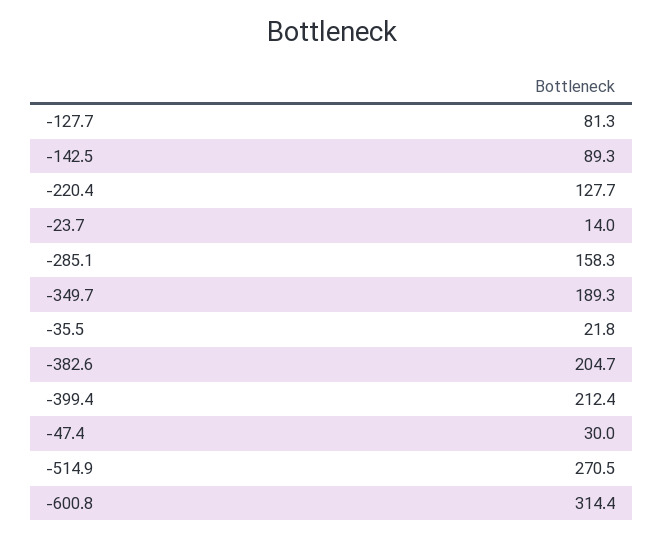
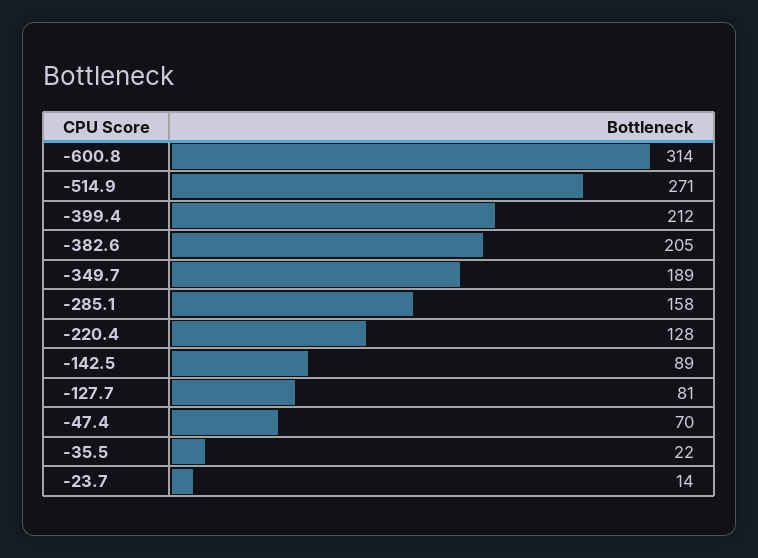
  {
    "-127.7": 81.3,
    "-142.5": 89.3,
    "-220.4": 127.7,
    "-23.7": 14,
    "-285.1": 158.3,
    "-349.7": 189.3,
    "-35.5": 21.8,
    "-382.6": 204.7,
    "-399.4": 212.4,
-   "-47.4": 30,
+   "-47.4": 70,
    "-514.9": 270.5,
    "-600.8": 314.4
  }

